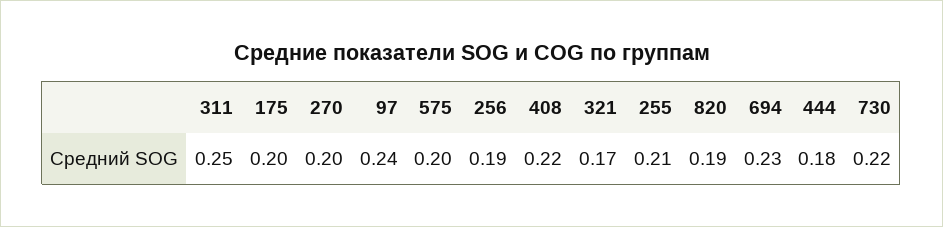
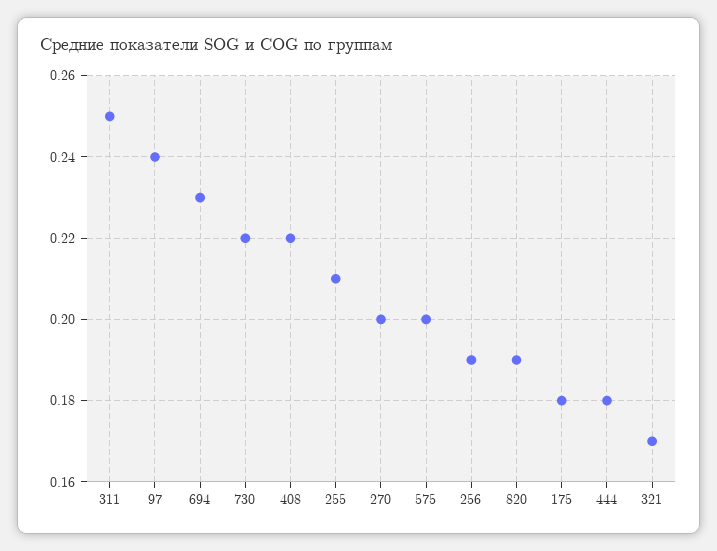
  {
    "311": 0.25,
-   "175": 0.2,
+   "175": 0.18,
    "270": 0.2,
    "97": 0.24,
    "575": 0.2,
    "256": 0.19,
    "408": 0.22,
    "321": 0.17,
    "255": 0.21,
    "820": 0.19,
    "694": 0.23,
    "444": 0.18,
    "730": 0.22
  }

